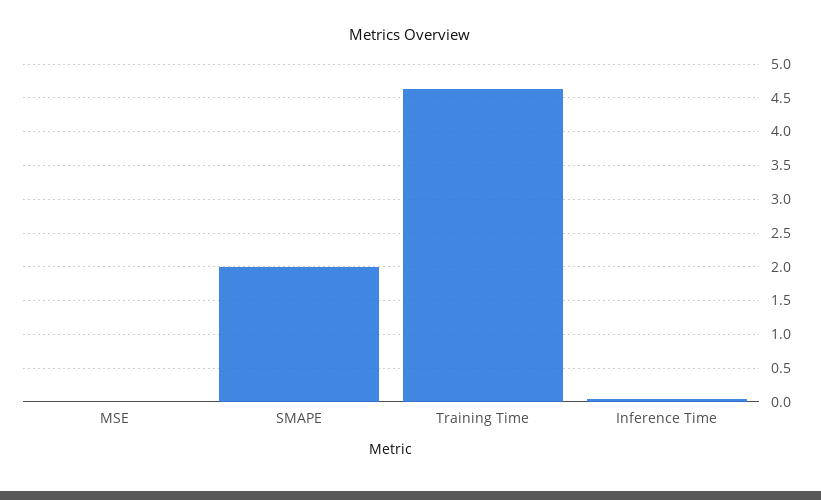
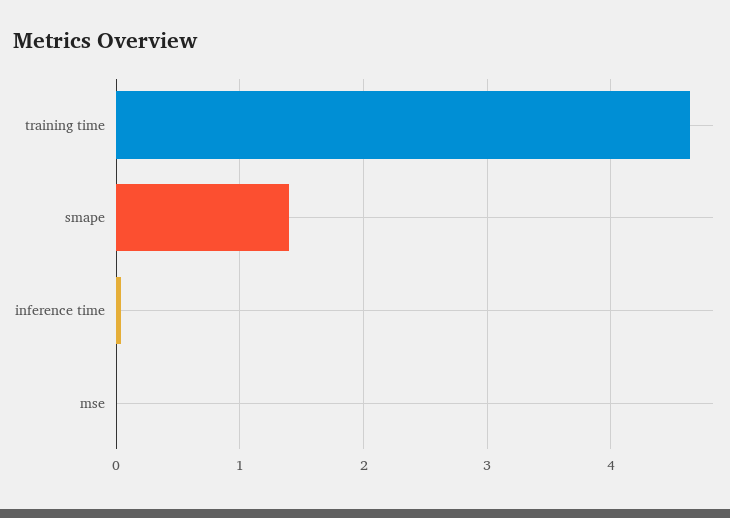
  {
    "MSE": 0,
-   "SMAPE": 2,
+   "SMAPE": 1.4,
    "Training Time": 4.6,
    "Inference Time": 0
  }

